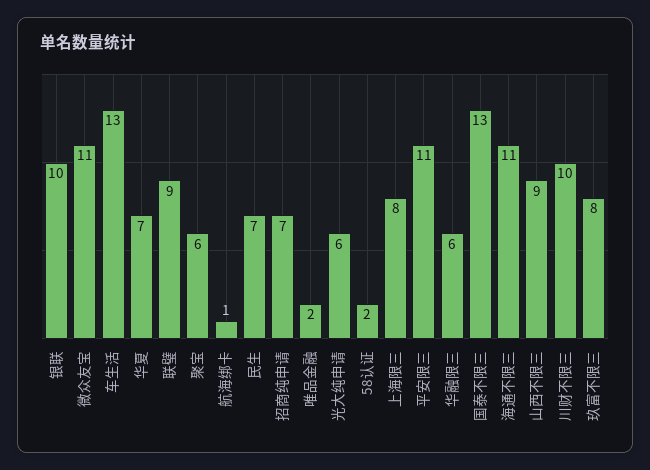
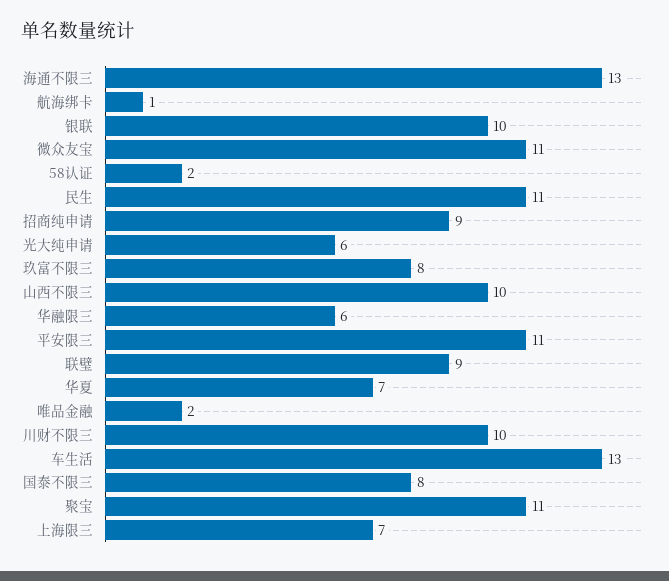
  {
    "银联": 10,
    "微众友宝": 11,
    "车生活": 13,
    "华夏": 7,
    "联璧": 9,
-   "聚宝": 6,
+   "聚宝": 11,
    "航海绑卡": 1,
-   "民生": 7,
+   "民生": 11,
-   "招商纯申请": 7,
+   "招商纯申请": 9,
    "唯品金融": 2,
    "光大纯申请": 6,
    "58认证": 2,
-   "上海限三": 8,
+   "上海限三": 7,
    "平安限三": 11,
    "华融限三": 6,
-   "国泰不限三": 13,
+   "国泰不限三": 8,
-   "海通不限三": 11,
+   "海通不限三": 13,
-   "山西不限三": 9,
+   "山西不限三": 10,
    "川财不限三": 10,
    "玖富不限三": 8
  }

